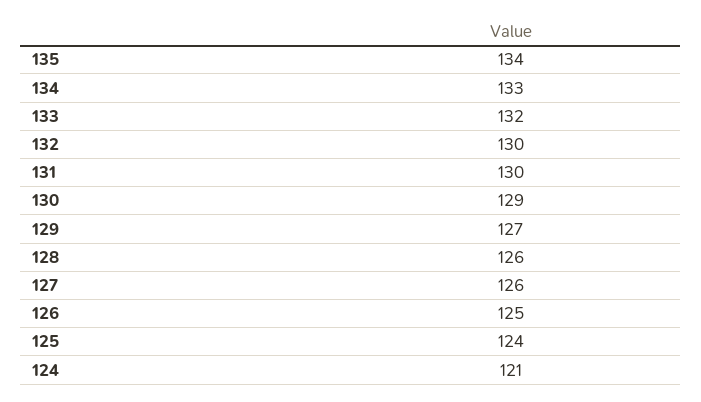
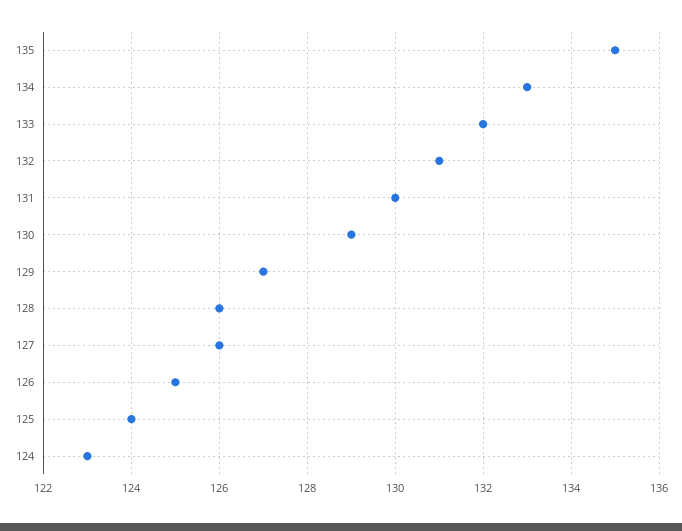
  {
-   "135": 134,
+   "135": 135,
    "134": 133,
    "133": 132,
-   "132": 130,
+   "132": 131,
    "131": 130,
    "130": 129,
    "129": 127,
    "128": 126,
    "127": 126,
    "126": 125,
    "125": 124,
-   "124": 121
+   "124": 123
  }

